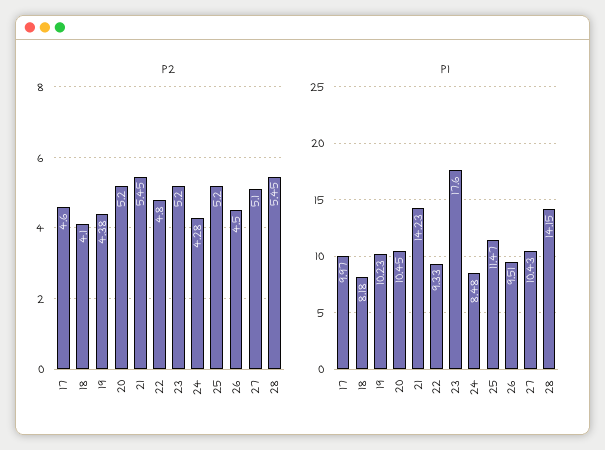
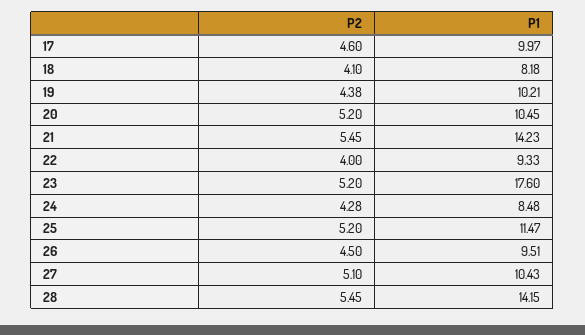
  {
    "P2": {
      "17": 4.6,
      "18": 4.1,
      "19": 4.38,
      "20": 5.2,
      "21": 5.45,
-     "22": 4.8,
+     "22": 4,
      "23": 5.2,
      "24": 4.28,
      "25": 5.2,
      "26": 4.5,
      "27": 5.1,
      "28": 5.45
    },
    "P1": {
      "17": 9.97,
      "18": 8.18,
-     "19": 10.23,
+     "19": 10.21,
      "20": 10.45,
      "21": 14.23,
      "22": 9.33,
      "23": 17.6,
      "24": 8.48,
      "25": 11.47,
      "26": 9.51,
      "27": 10.43,
      "28": 14.15
    }
  }

